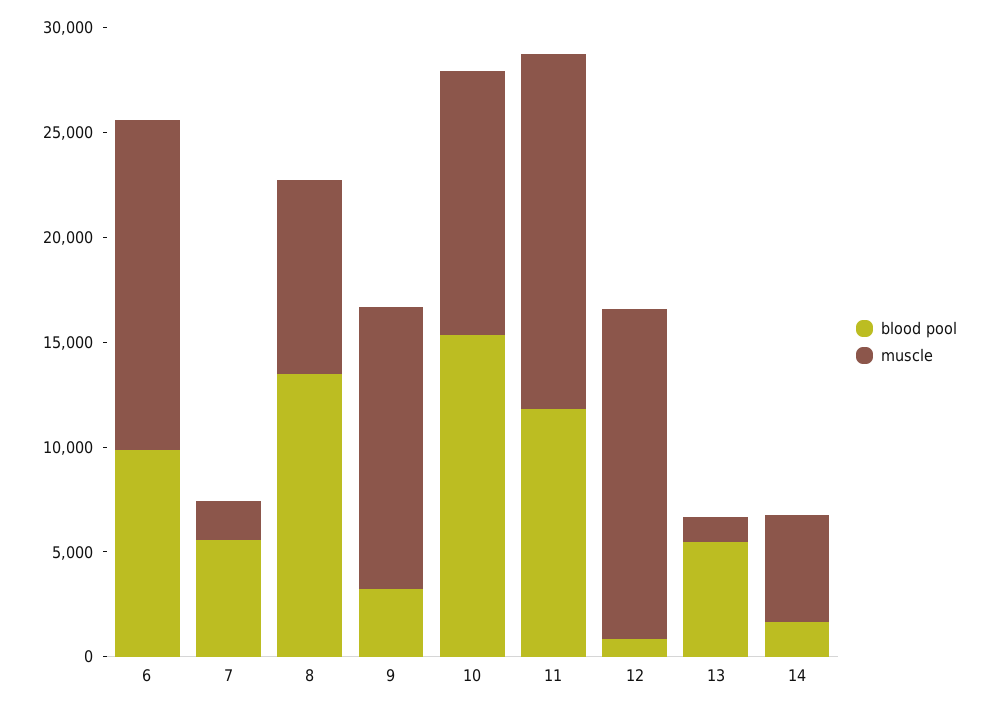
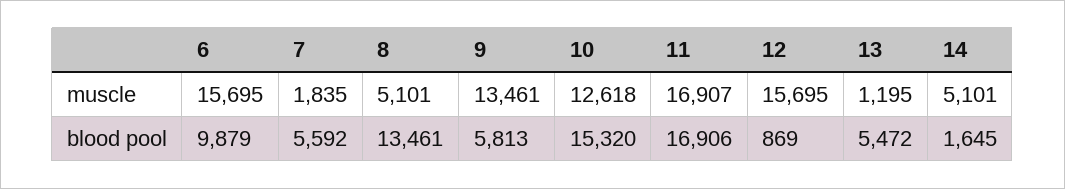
  {
    "blood pool": {
      "6": 9879,
      "7": 5592,
      "8": 13461,
-     "9": 3000,
+     "9": 5813,
      "10": 15320,
-     "11": 12000,
+     "11": 16906,
      "12": 869,
      "13": 5472,
      "14": 1645
    },
    "muscle": {
      "6": 15695,
      "7": 1835,
-     "8": 9000,
+     "8": 5101,
      "9": 13461,
      "10": 12618,
      "11": 16907,
      "12": 15695,
      "13": 1195,
      "14": 5101
    }
  }

